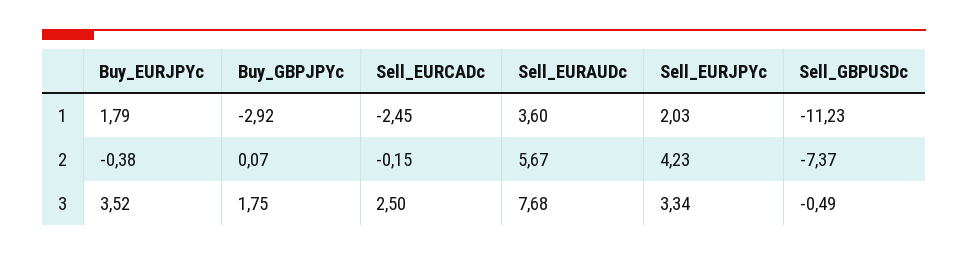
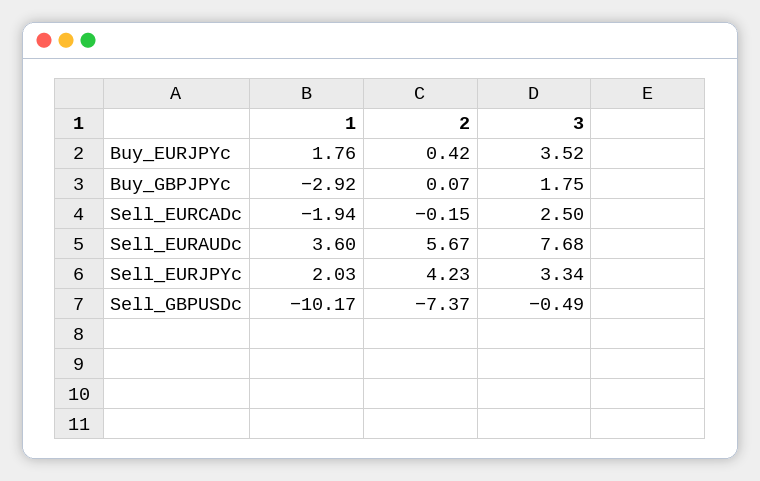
  {
    "Buy_EURJPYc": {
-     "1": 1.79,
+     "1": 1.76,
-     "2": -0.38,
+     "2": 0.42,
      "3": 3.52
    },
    "Buy_GBPJPYc": {
      "1": -2.92,
      "2": 0.07,
      "3": 1.75
    },
    "Sell_EURCADc": {
-     "1": -2.45,
+     "1": -1.94,
      "2": -0.15,
      "3": 2.5
    },
    "Sell_EURAUDc": {
      "1": 3.6,
      "2": 5.67,
      "3": 7.68
    },
    "Sell_EURJPYc": {
      "1": 2.03,
      "2": 4.23,
      "3": 3.34
    },
    "Sell_GBPUSDc": {
-     "1": -11.23,
+     "1": -10.17,
      "2": -7.37,
      "3": -0.49
    }
  }

